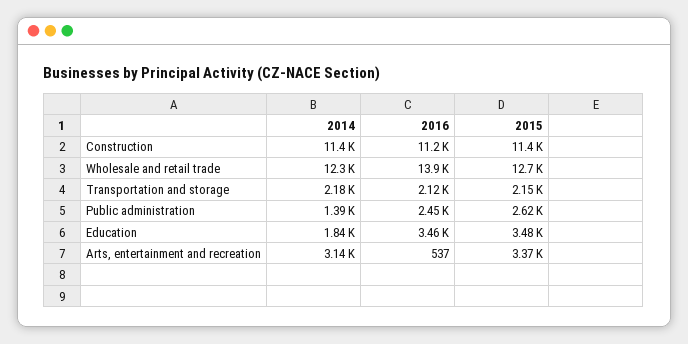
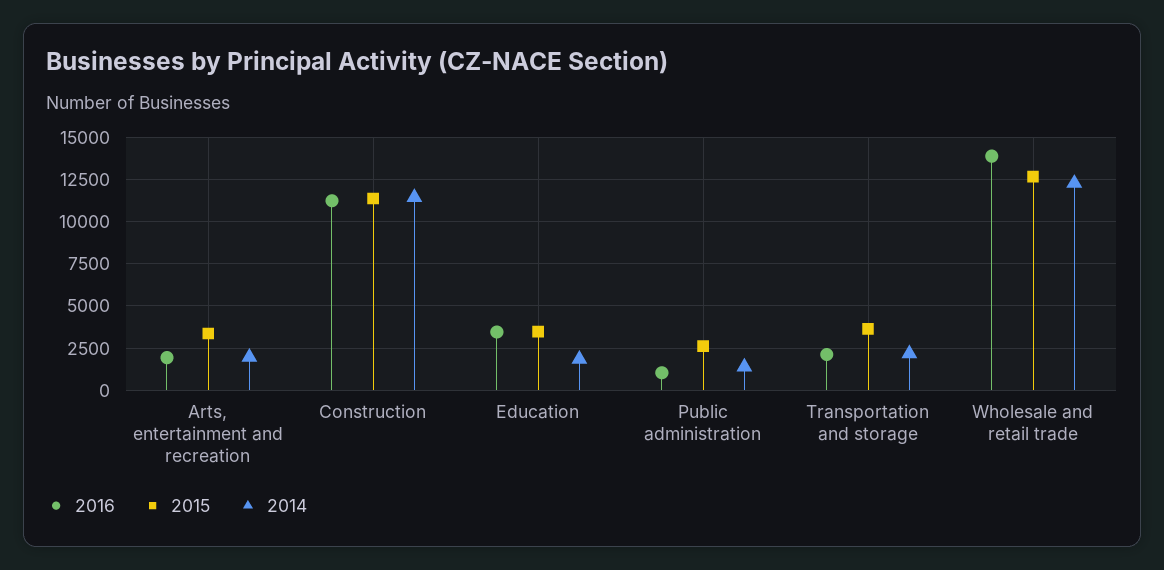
  {
    "2014": {
      "Construction": 11400,
      "Wholesale and retail trade": 12300,
      "Transportation and storage": 2180,
      "Public administration": 1390,
      "Education": 1840,
-     "Arts, entertainment and recreation": 3140
+     "Arts, entertainment and recreation": 2000
    },
    "2016": {
      "Construction": 11200,
      "Wholesale and retail trade": 13900,
      "Transportation and storage": 2120,
-     "Public administration": 2450,
+     "Public administration": 1000,
      "Education": 3460,
-     "Arts, entertainment and recreation": 537
+     "Arts, entertainment and recreation": 2000
    },
    "2015": {
      "Construction": 11400,
      "Wholesale and retail trade": 12700,
-     "Transportation and storage": 2150,
+     "Transportation and storage": 3500,
      "Public administration": 2620,
      "Education": 3480,
      "Arts, entertainment and recreation": 3370
    }
  }

